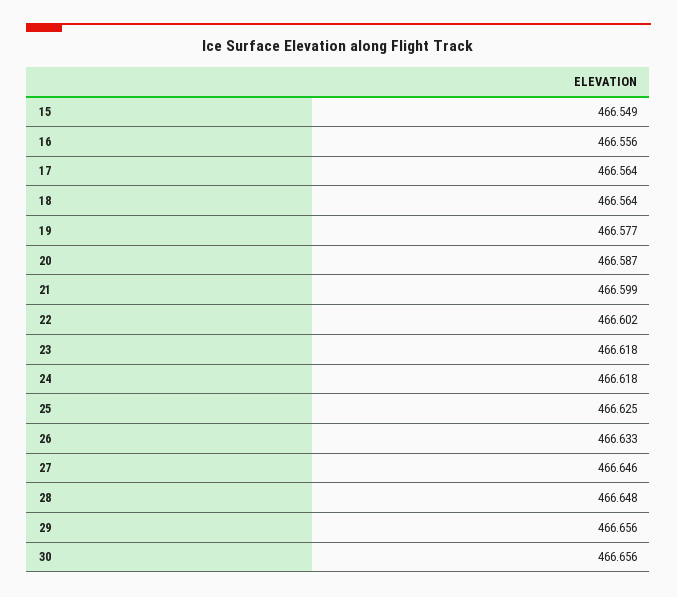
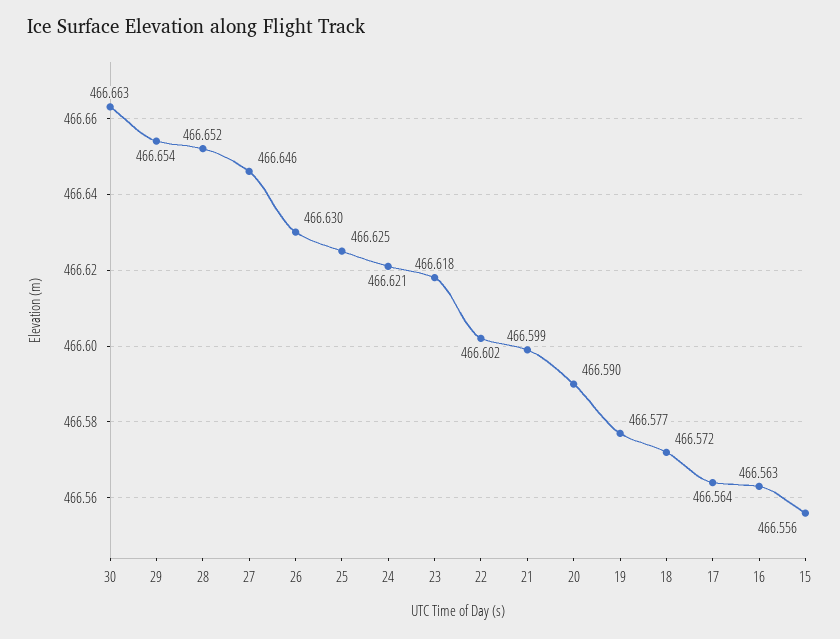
  {
-   "15": 466.549,
+   "15": 466.556,
-   "16": 466.556,
+   "16": 466.563,
    "17": 466.564,
-   "18": 466.564,
+   "18": 466.572,
    "19": 466.577,
-   "20": 466.587,
+   "20": 466.59,
    "21": 466.599,
    "22": 466.602,
    "23": 466.618,
-   "24": 466.618,
+   "24": 466.621,
    "25": 466.625,
-   "26": 466.633,
+   "26": 466.63,
    "27": 466.646,
-   "28": 466.648,
+   "28": 466.652,
-   "29": 466.656,
+   "29": 466.654,
-   "30": 466.656
+   "30": 466.663
  }

